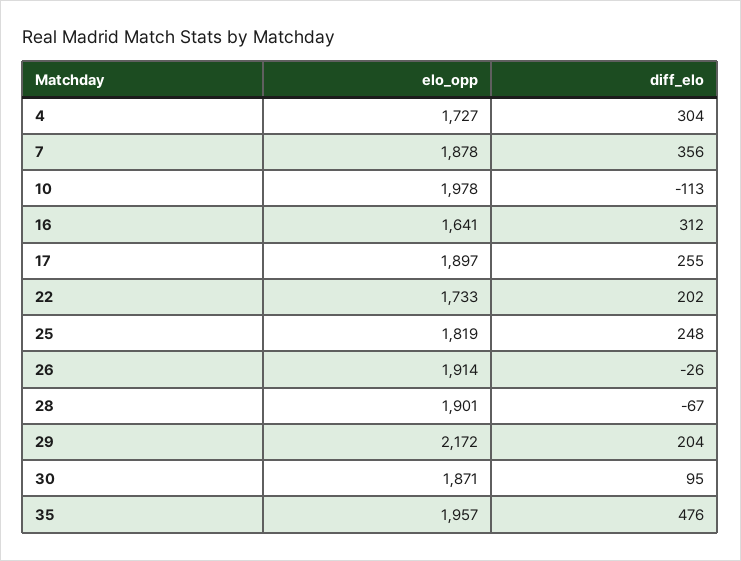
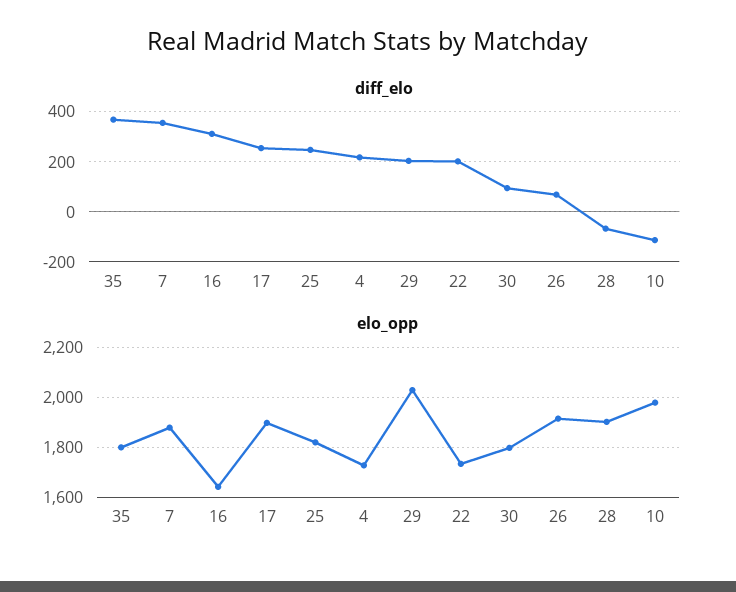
  {
    "elo_opp": {
      "4": 1727,
      "7": 1878,
      "10": 1978,
      "16": 1641,
      "17": 1897,
      "22": 1733,
      "25": 1819,
      "26": 1914,
      "28": 1901,
-     "29": 2172,
+     "29": 2025,
-     "30": 1871,
+     "30": 1800,
-     "35": 1957
+     "35": 1800
    },
    "diff_elo": {
-     "4": 304,
+     "4": 225,
      "7": 356,
      "10": -113,
      "16": 312,
      "17": 255,
      "22": 202,
      "25": 248,
-     "26": -26,
+     "26": 75,
      "28": -67,
      "29": 204,
      "30": 95,
-     "35": 476
+     "35": 375
    }
  }

